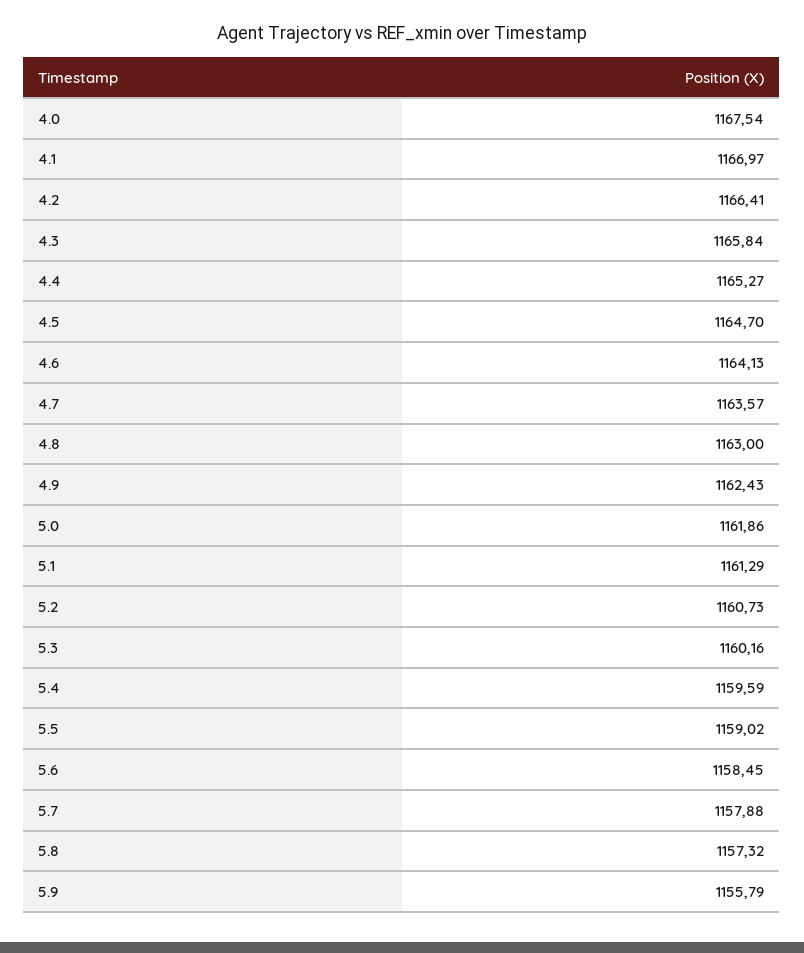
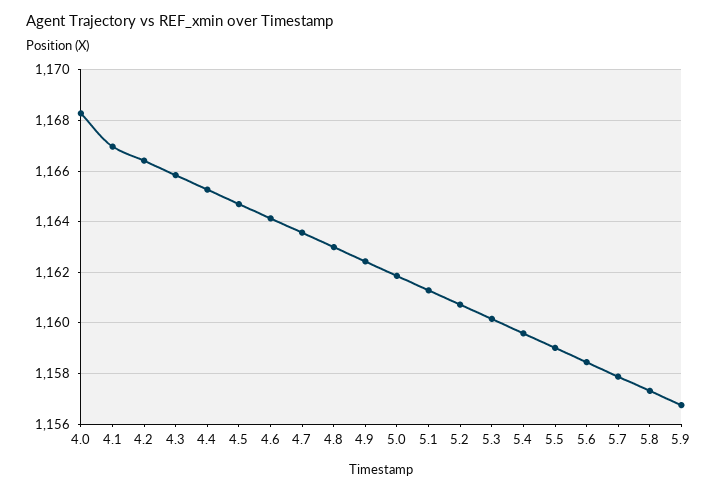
  {
-   "4.0": 1167.54,
+   "4.0": 1168.25,
    "4.1": 1166.97,
    "4.2": 1166.41,
    "4.3": 1165.84,
    "4.4": 1165.27,
    "4.5": 1164.7,
    "4.6": 1164.13,
    "4.7": 1163.57,
    "4.8": 1163,
    "4.9": 1162.43,
    "5.0": 1161.86,
    "5.1": 1161.29,
    "5.2": 1160.73,
    "5.3": 1160.16,
    "5.4": 1159.59,
    "5.5": 1159.02,
    "5.6": 1158.45,
    "5.7": 1157.88,
    "5.8": 1157.32,
-   "5.9": 1155.79
+   "5.9": 1156.75
  }

